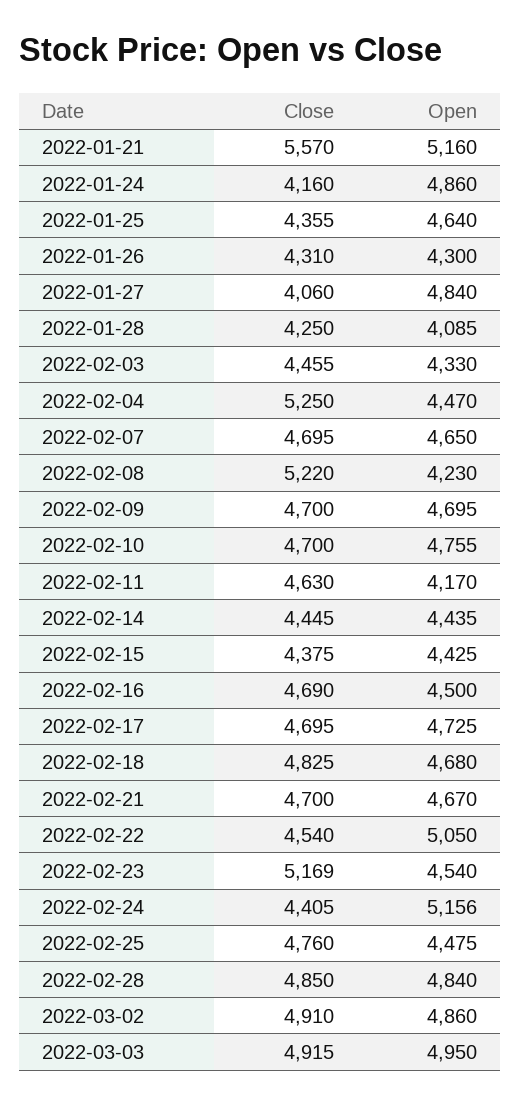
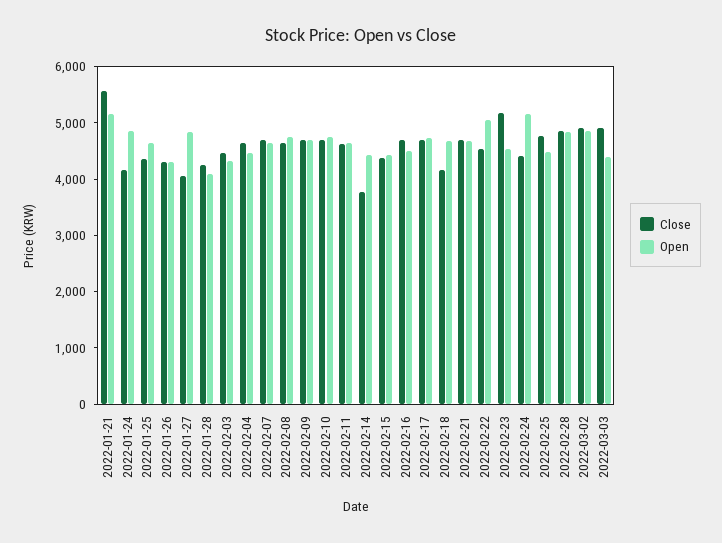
  {
    "Close": {
      "2022-01-21": 5570,
      "2022-01-24": 4160,
      "2022-01-25": 4355,
      "2022-01-26": 4310,
      "2022-01-27": 4060,
      "2022-01-28": 4250,
      "2022-02-03": 4455,
-     "2022-02-04": 5250,
+     "2022-02-04": 4600,
      "2022-02-07": 4695,
-     "2022-02-08": 5220,
+     "2022-02-08": 4600,
      "2022-02-09": 4700,
      "2022-02-10": 4700,
      "2022-02-11": 4630,
-     "2022-02-14": 4445,
+     "2022-02-14": 3800,
      "2022-02-15": 4375,
      "2022-02-16": 4690,
      "2022-02-17": 4695,
-     "2022-02-18": 4825,
+     "2022-02-18": 4200,
      "2022-02-21": 4700,
      "2022-02-22": 4540,
      "2022-02-23": 5169,
      "2022-02-24": 4405,
      "2022-02-25": 4760,
      "2022-02-28": 4850,
      "2022-03-02": 4910,
      "2022-03-03": 4915
    },
    "Open": {
      "2022-01-21": 5160,
      "2022-01-24": 4860,
      "2022-01-25": 4640,
      "2022-01-26": 4300,
      "2022-01-27": 4840,
      "2022-01-28": 4085,
      "2022-02-03": 4330,
      "2022-02-04": 4470,
      "2022-02-07": 4650,
-     "2022-02-08": 4230,
+     "2022-02-08": 4800,
      "2022-02-09": 4695,
      "2022-02-10": 4755,
-     "2022-02-11": 4170,
+     "2022-02-11": 4600,
      "2022-02-14": 4435,
      "2022-02-15": 4425,
      "2022-02-16": 4500,
      "2022-02-17": 4725,
      "2022-02-18": 4680,
      "2022-02-21": 4670,
      "2022-02-22": 5050,
      "2022-02-23": 4540,
      "2022-02-24": 5156,
      "2022-02-25": 4475,
      "2022-02-28": 4840,
      "2022-03-02": 4860,
-     "2022-03-03": 4950
+     "2022-03-03": 4400
    }
  }

